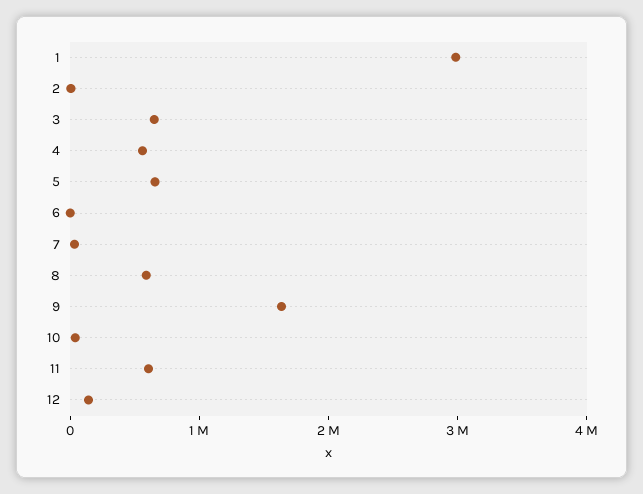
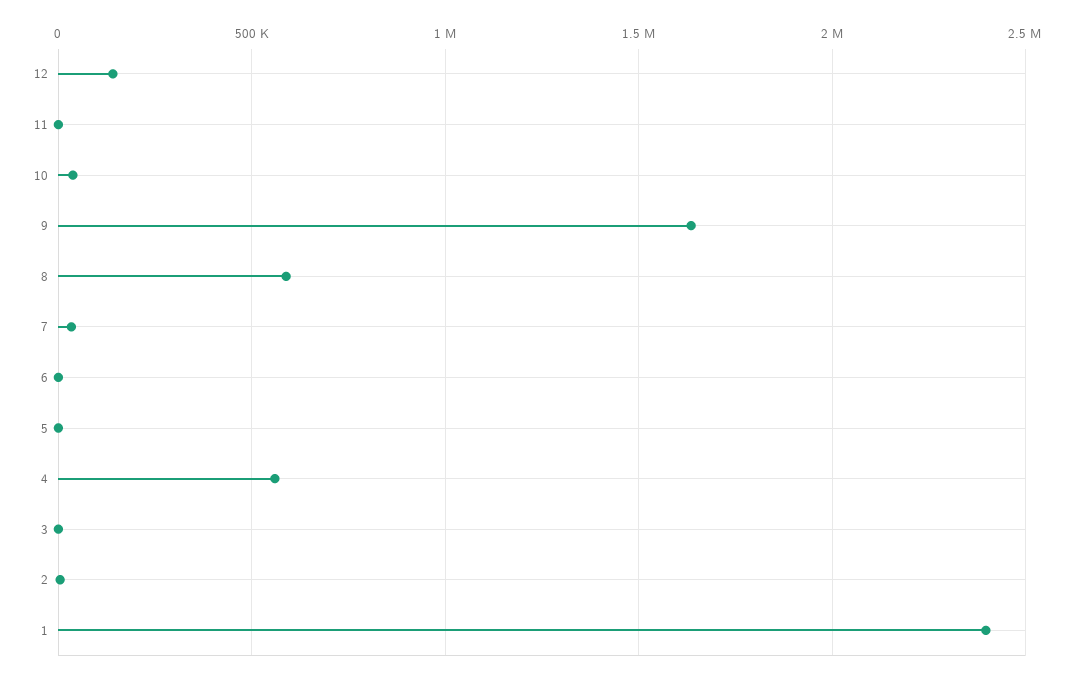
  {
-   "1": 3000000,
+   "1": 2400000,
    "2": 0,
-   "3": 600000,
+   "3": 0,
    "4": 550000,
-   "5": 600000,
+   "5": 0,
    "6": 0,
    "7": 50000,
    "8": 600000,
    "9": 1650000,
    "10": 50000,
-   "11": 600000,
+   "11": 0,
    "12": 150000
  }

